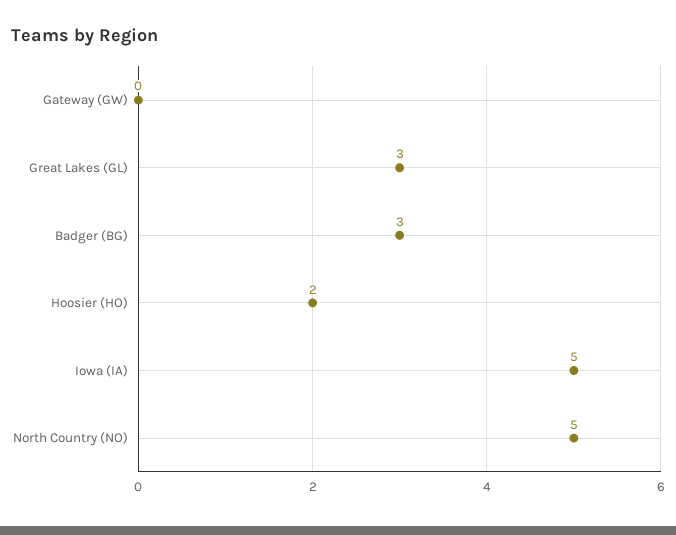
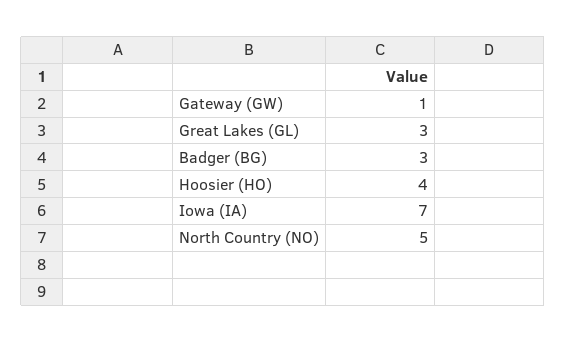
  {
-   "Gateway (GW)": 0,
+   "Gateway (GW)": 1,
    "Great Lakes (GL)": 3,
    "Badger (BG)": 3,
-   "Hoosier (HO)": 2,
+   "Hoosier (HO)": 4,
-   "Iowa (IA)": 5,
+   "Iowa (IA)": 7,
    "North Country (NO)": 5
  }

